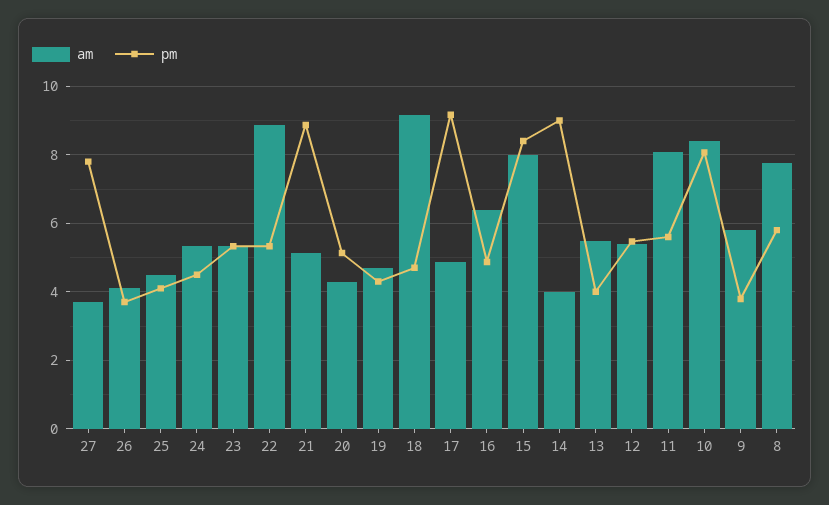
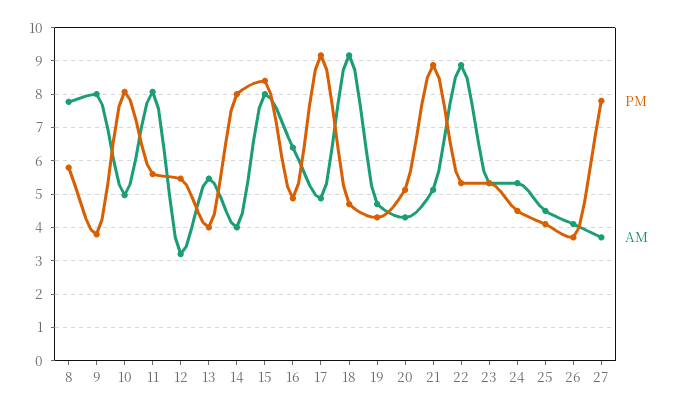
  {
    "am": {
      "27": 3.8,
      "26": 4.2,
      "25": 4.6,
      "24": 5.4,
      "23": 5.4,
      "22": 8.8,
      "21": 5.2,
      "20": 4.4,
      "19": 4.8,
      "18": 9.2,
      "17": 4.8,
      "16": 6.4,
      "15": 8,
      "14": 4,
      "13": 5.4,
-     "12": 5.4,
+     "12": 3.2,
      "11": 8,
-     "10": 8.4,
+     "10": 5,
-     "9": 5.8,
+     "9": 8,
      "8": 7.8
    },
    "pm": {
      "27": 7.8,
      "26": 3.8,
      "25": 4.2,
      "24": 4.6,
      "23": 5.4,
      "22": 5.4,
      "21": 8.8,
      "20": 5.2,
      "19": 4.4,
      "18": 4.8,
      "17": 9.2,
      "16": 4.8,
      "15": 8.4,
-     "14": 9,
+     "14": 8,
      "13": 4,
      "12": 5.4,
      "11": 5.6,
      "10": 8,
      "9": 3.8,
      "8": 5.8
    }
  }

